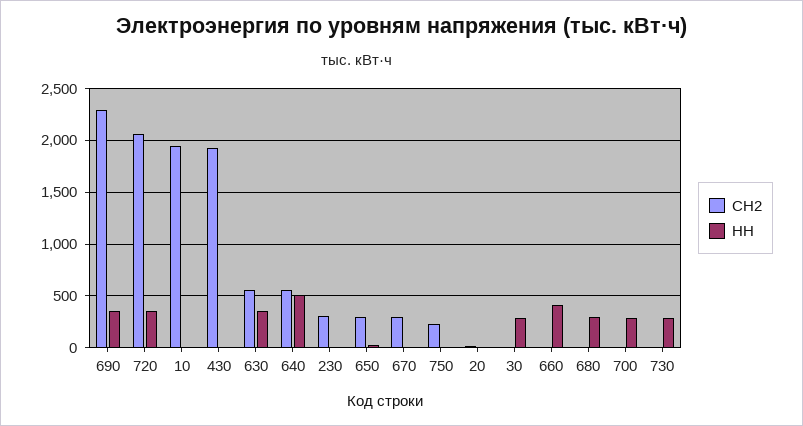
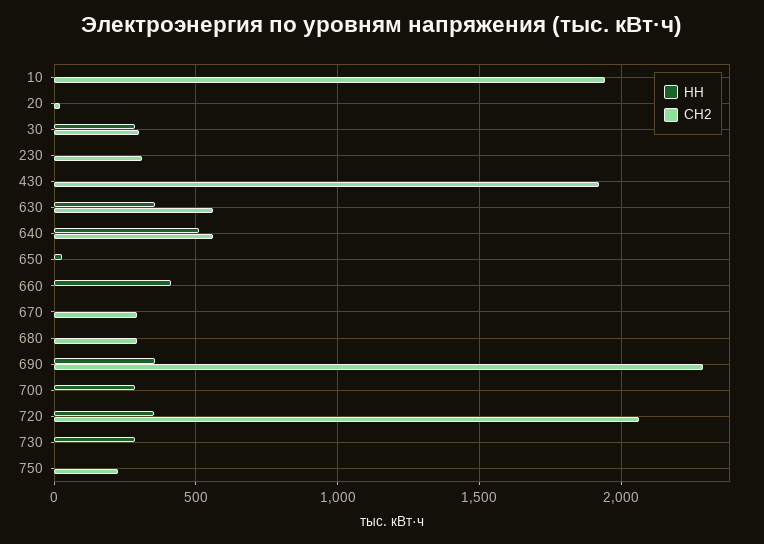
  {
    "СН2": {
      "690": 2300,
      "720": 2050,
      "10": 1950,
      "430": 1900,
      "630": 550,
      "640": 550,
      "230": 300,
-     "650": 300,
+     "650": 0,
      "670": 300,
      "750": 250,
      "20": 0,
-     "30": 0,
+     "30": 300,
      "660": 0,
-     "680": 0,
+     "680": 300,
      "700": 0,
      "730": 0
    },
    "НН": {
      "690": 350,
      "720": 350,
      "10": 0,
      "430": 0,
      "630": 350,
      "640": 500,
      "230": 0,
      "650": 50,
      "670": 0,
      "750": 0,
      "20": 0,
      "30": 300,
      "660": 400,
-     "680": 300,
+     "680": 0,
      "700": 300,
      "730": 300
    }
  }

